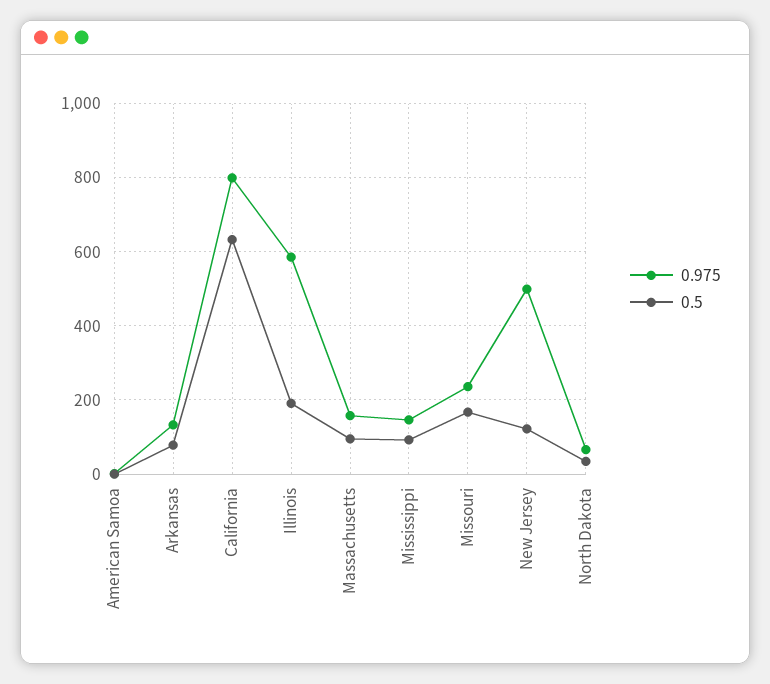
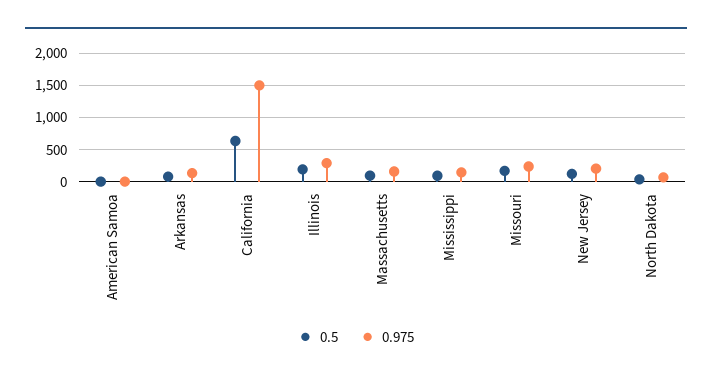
  {
    "0.975": {
      "American Samoa": 0,
      "Arkansas": 140,
-     "California": 800,
+     "California": 1500,
-     "Illinois": 580,
+     "Illinois": 300,
      "Massachusetts": 160,
      "Mississippi": 140,
      "Missouri": 240,
-     "New Jersey": 500,
+     "New Jersey": 200,
      "North Dakota": 60
    },
    "0.5": {
      "American Samoa": 0,
      "Arkansas": 80,
      "California": 640,
      "Illinois": 200,
      "Massachusetts": 100,
      "Mississippi": 100,
      "Missouri": 160,
      "New Jersey": 120,
      "North Dakota": 40
    }
  }

